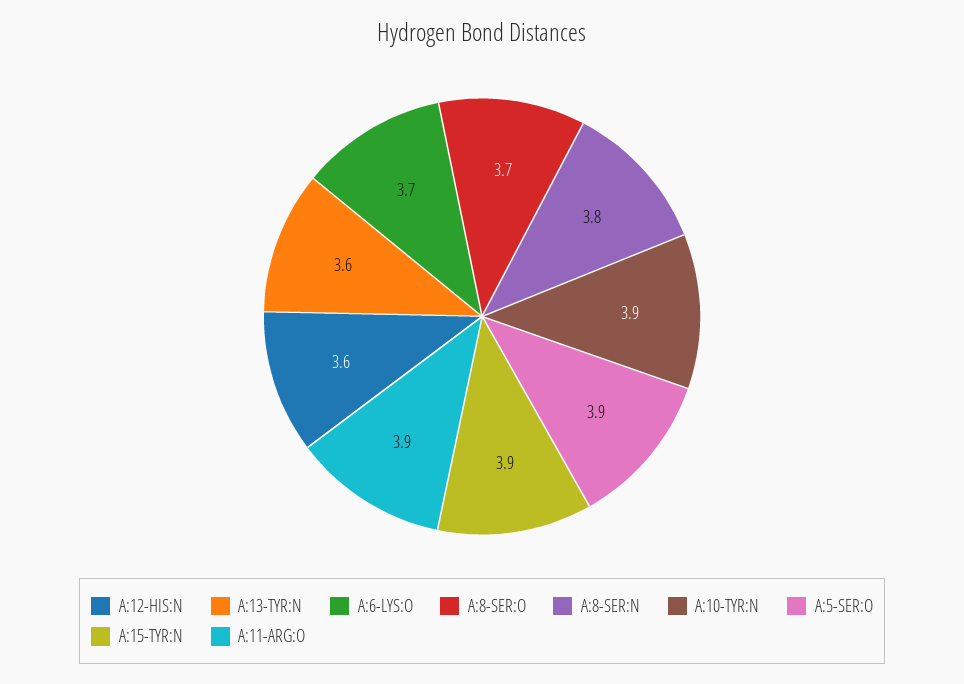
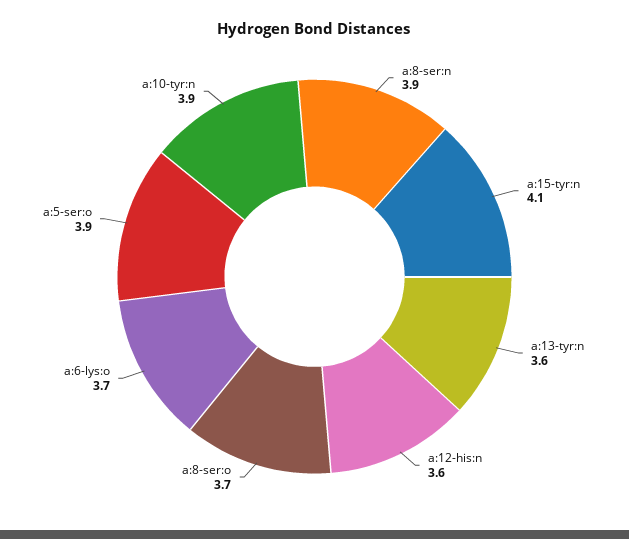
  {
    "A:12-HIS:N": 3.6,
    "A:13-TYR:N": 3.6,
    "A:6-LYS:O": 3.7,
    "A:8-SER:O": 3.7,
-   "A:8-SER:N": 3.8,
+   "A:8-SER:N": 3.9,
    "A:10-TYR:N": 3.9,
    "A:5-SER:O": 3.9,
-   "A:15-TYR:N": 3.9,
+   "A:15-TYR:N": 4.1
-   "A:11-ARG:O": 3.9
  }

